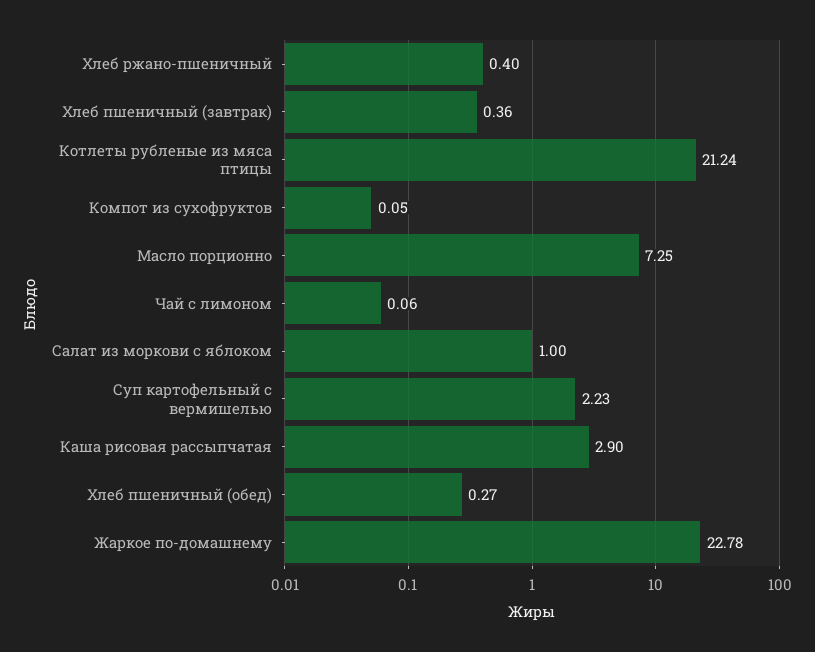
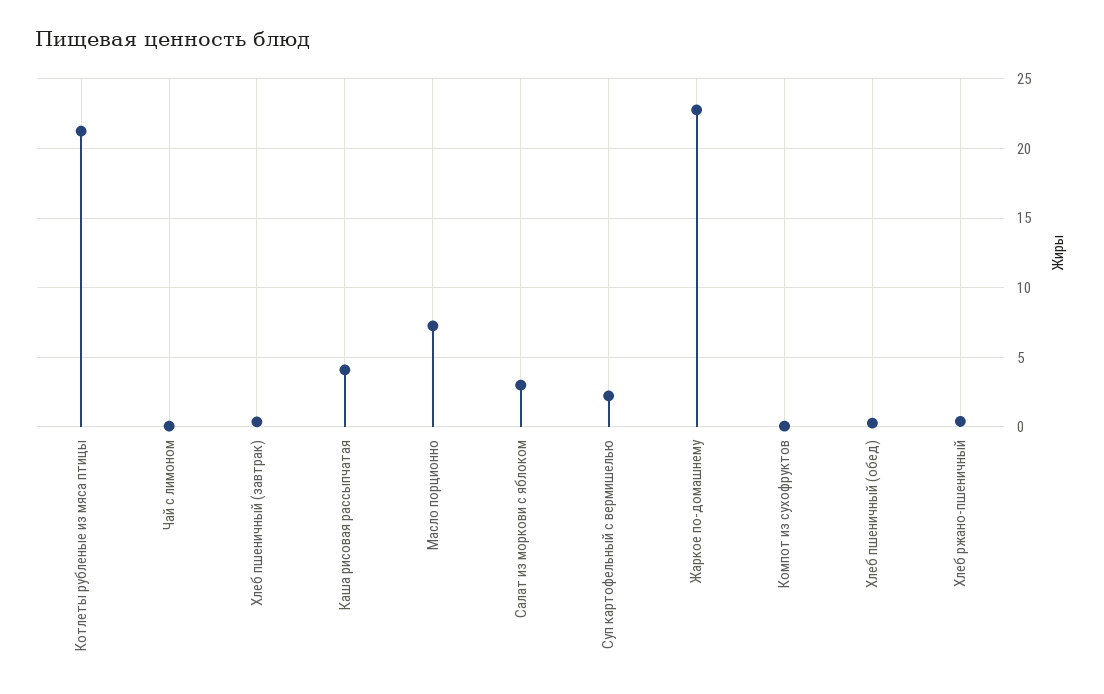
  {
    "Хлеб ржано-пшеничный": 0.4,
    "Хлеб пшеничный (завтрак)": 0.36,
    "Котлеты рубленые из мяса птицы": 21.24,
    "Компот из сухофруктов": 0.05,
    "Масло порционно": 7.25,
    "Чай с лимоном": 0.06,
-   "Салат из моркови с яблоком": 1,
+   "Салат из моркови с яблоком": 3,
    "Суп картофельный с вермишелью": 2.23,
-   "Каша рисовая рассыпчатая": 2.9,
+   "Каша рисовая рассыпчатая": 4,
    "Хлеб пшеничный (обед)": 0.27,
    "Жаркое по-домашнему": 22.78
  }

